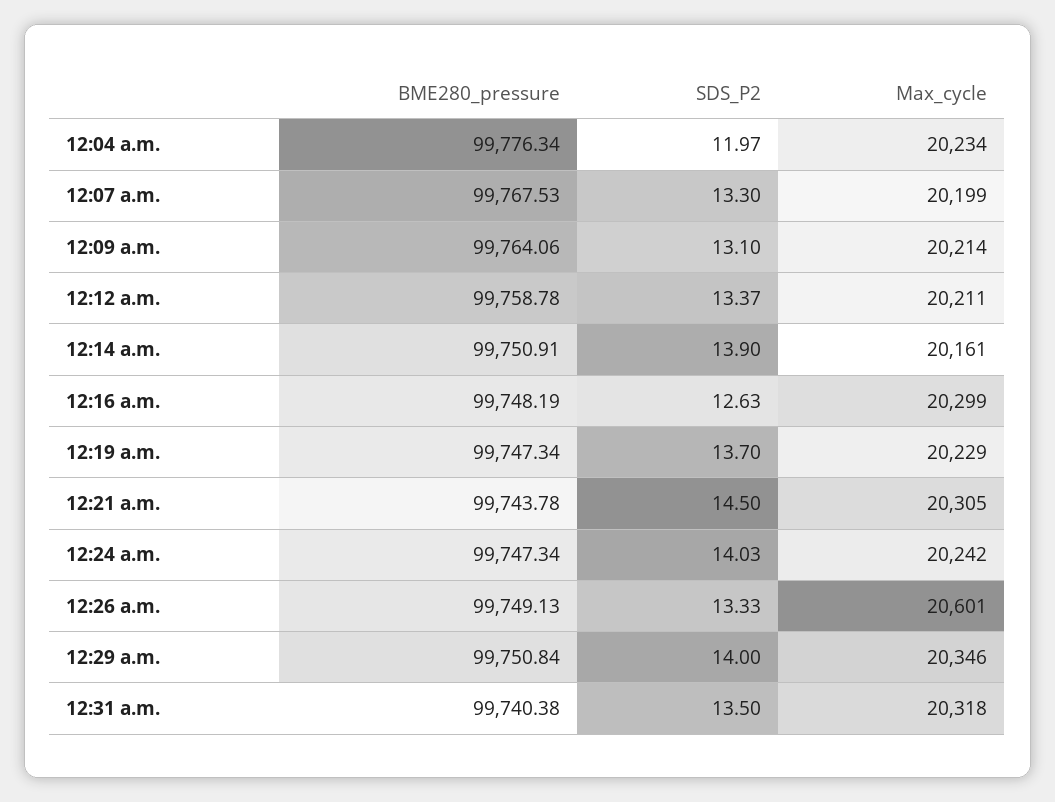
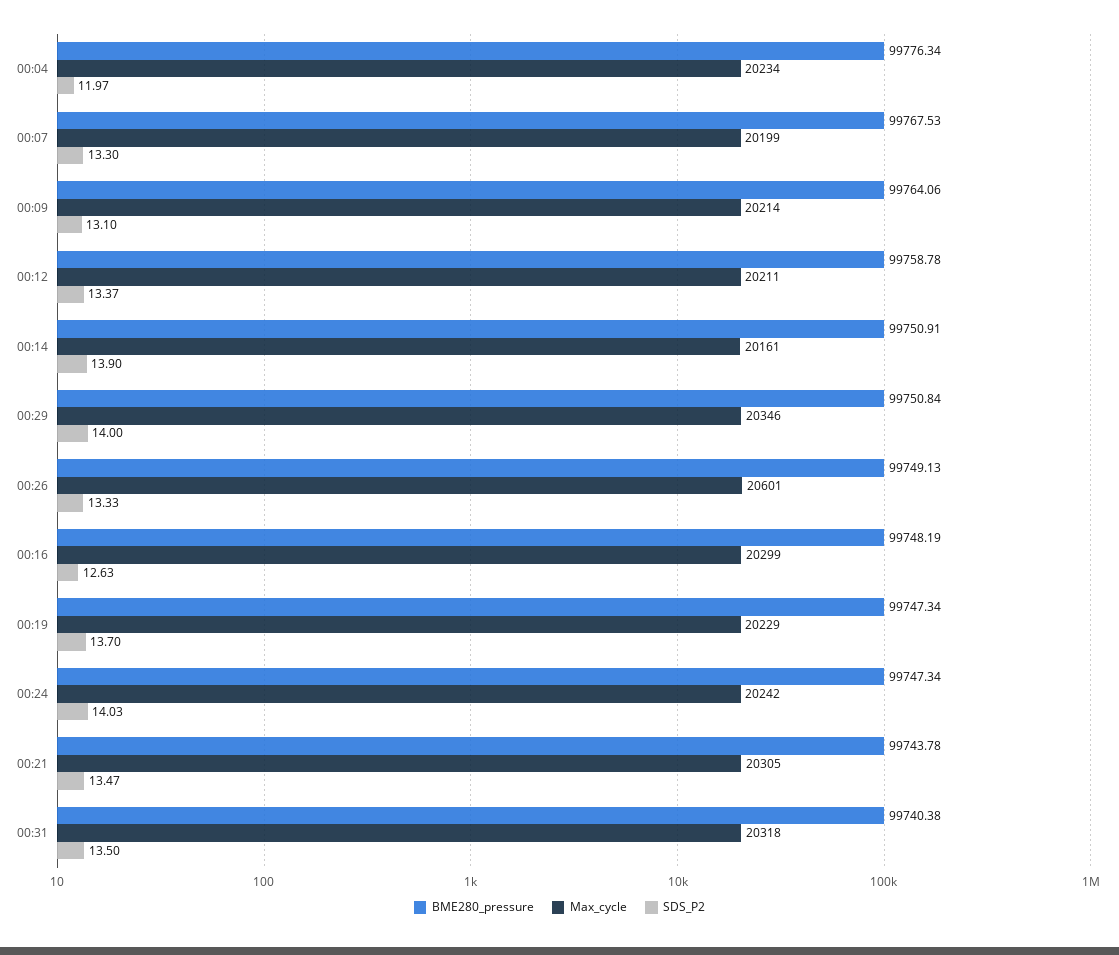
  {
    "BME280_pressure": {
      "12:04 a.m.": 99776.34,
      "12:07 a.m.": 99767.53,
      "12:09 a.m.": 99764.06,
      "12:12 a.m.": 99758.78,
      "12:14 a.m.": 99750.91,
      "12:16 a.m.": 99748.19,
      "12:19 a.m.": 99747.34,
      "12:21 a.m.": 99743.78,
      "12:24 a.m.": 99747.34,
      "12:26 a.m.": 99749.13,
      "12:29 a.m.": 99750.84,
      "12:31 a.m.": 99740.38
    },
    "SDS_P2": {
      "12:04 a.m.": 11.97,
      "12:07 a.m.": 13.3,
      "12:09 a.m.": 13.1,
      "12:12 a.m.": 13.37,
      "12:14 a.m.": 13.9,
      "12:16 a.m.": 12.63,
      "12:19 a.m.": 13.7,
-     "12:21 a.m.": 14.5,
+     "12:21 a.m.": 13.47,
      "12:24 a.m.": 14.03,
      "12:26 a.m.": 13.33,
      "12:29 a.m.": 14,
      "12:31 a.m.": 13.5
    },
    "Max_cycle": {
      "12:04 a.m.": 20234,
      "12:07 a.m.": 20199,
      "12:09 a.m.": 20214,
      "12:12 a.m.": 20211,
      "12:14 a.m.": 20161,
      "12:16 a.m.": 20299,
      "12:19 a.m.": 20229,
      "12:21 a.m.": 20305,
      "12:24 a.m.": 20242,
      "12:26 a.m.": 20601,
      "12:29 a.m.": 20346,
      "12:31 a.m.": 20318
    }
  }

